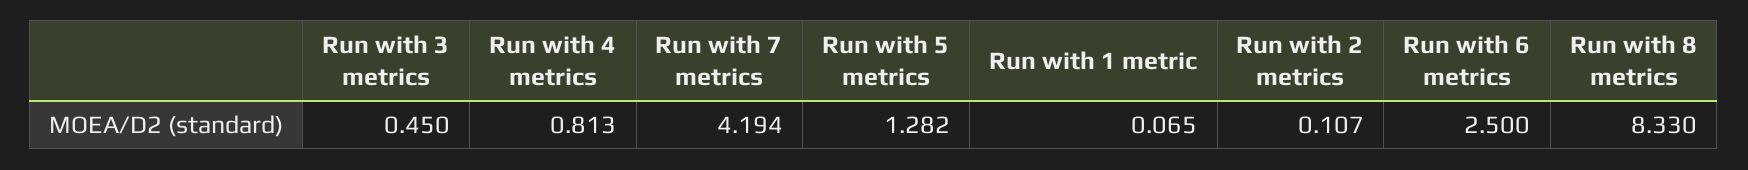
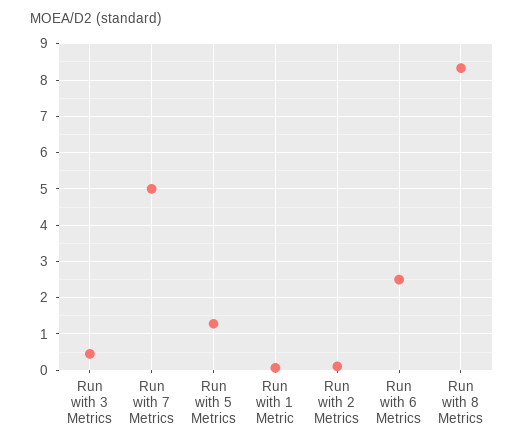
  {
    "Run with 3 metrics": 0.45,
-   "Run with 4 metrics": 0.813,
-   "Run with 7 metrics": 4.194,
+   "Run with 7 metrics": 5,
    "Run with 5 metrics": 1.282,
    "Run with 1 metric": 0.065,
    "Run with 2 metrics": 0.107,
    "Run with 6 metrics": 2.5,
    "Run with 8 metrics": 8.33
  }

